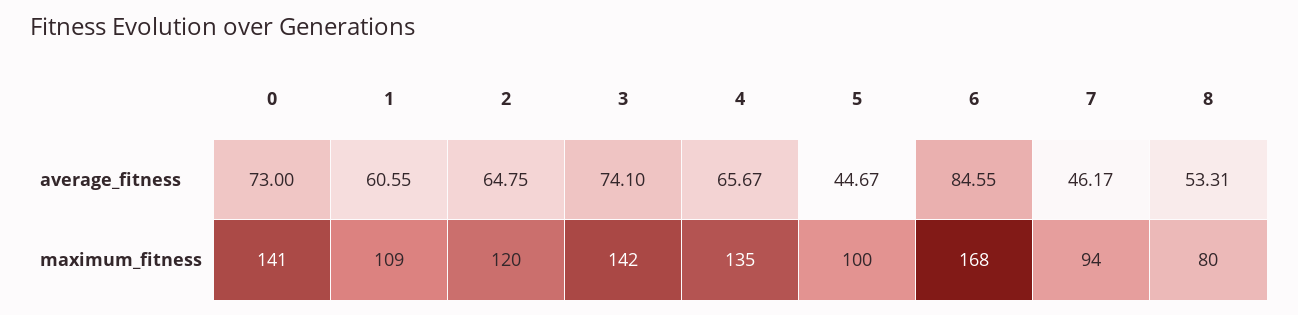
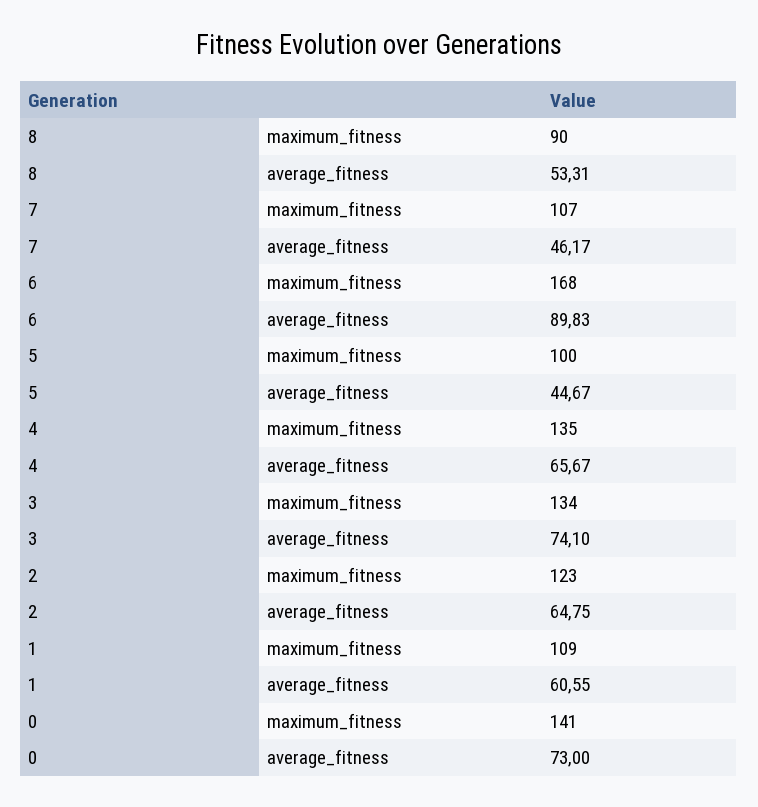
  {
    "0": {
      "average_fitness": 73,
      "maximum_fitness": 141
    },
    "1": {
      "average_fitness": 60.55,
      "maximum_fitness": 109
    },
    "2": {
      "average_fitness": 64.75,
-     "maximum_fitness": 120
+     "maximum_fitness": 123
    },
    "3": {
      "average_fitness": 74.1,
-     "maximum_fitness": 142
+     "maximum_fitness": 134
    },
    "4": {
      "average_fitness": 65.67,
      "maximum_fitness": 135
    },
    "5": {
      "average_fitness": 44.67,
      "maximum_fitness": 100
    },
    "6": {
-     "average_fitness": 84.55,
+     "average_fitness": 89.83,
      "maximum_fitness": 168
    },
    "7": {
      "average_fitness": 46.17,
-     "maximum_fitness": 94
+     "maximum_fitness": 107
    },
    "8": {
      "average_fitness": 53.31,
-     "maximum_fitness": 80
+     "maximum_fitness": 90
    }
  }

